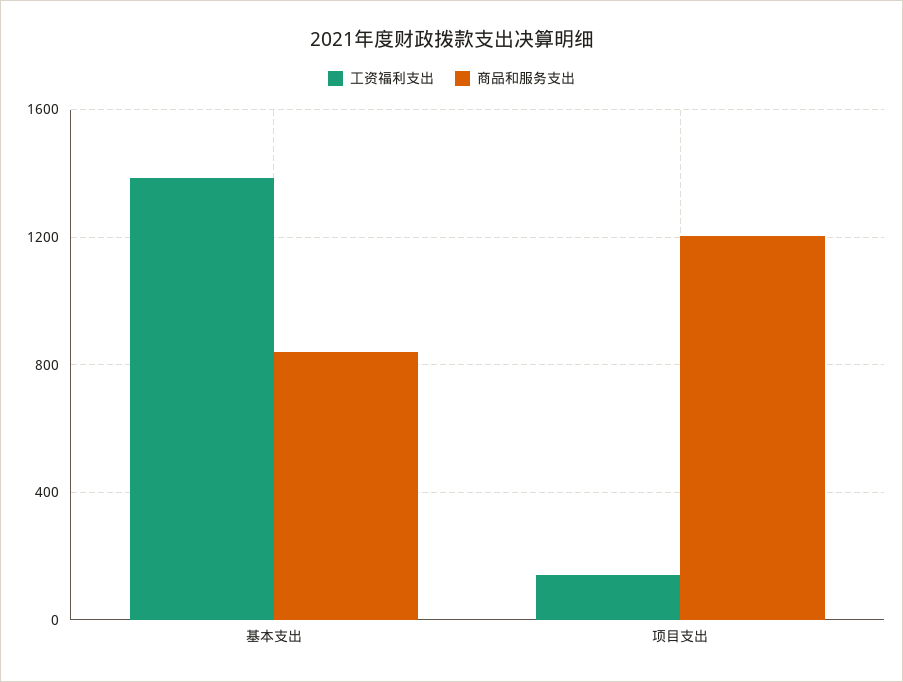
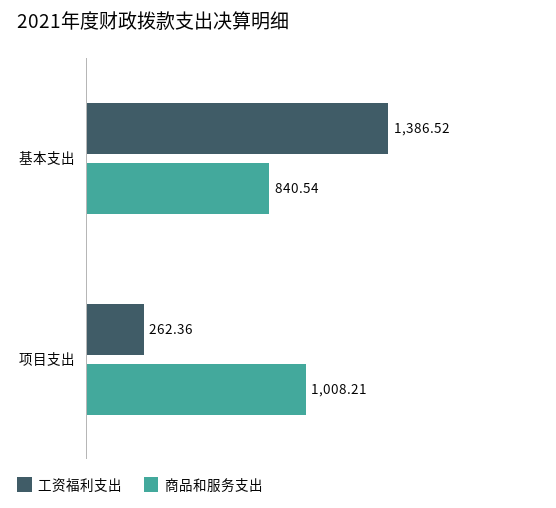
  {
    "工资福利支出": {
      "基本支出": 1386.52,
-     "项目支出": 150
+     "项目支出": 262.36
    },
    "商品和服务支出": {
      "基本支出": 840.54,
-     "项目支出": 1200
+     "项目支出": 1008.21
    }
  }

